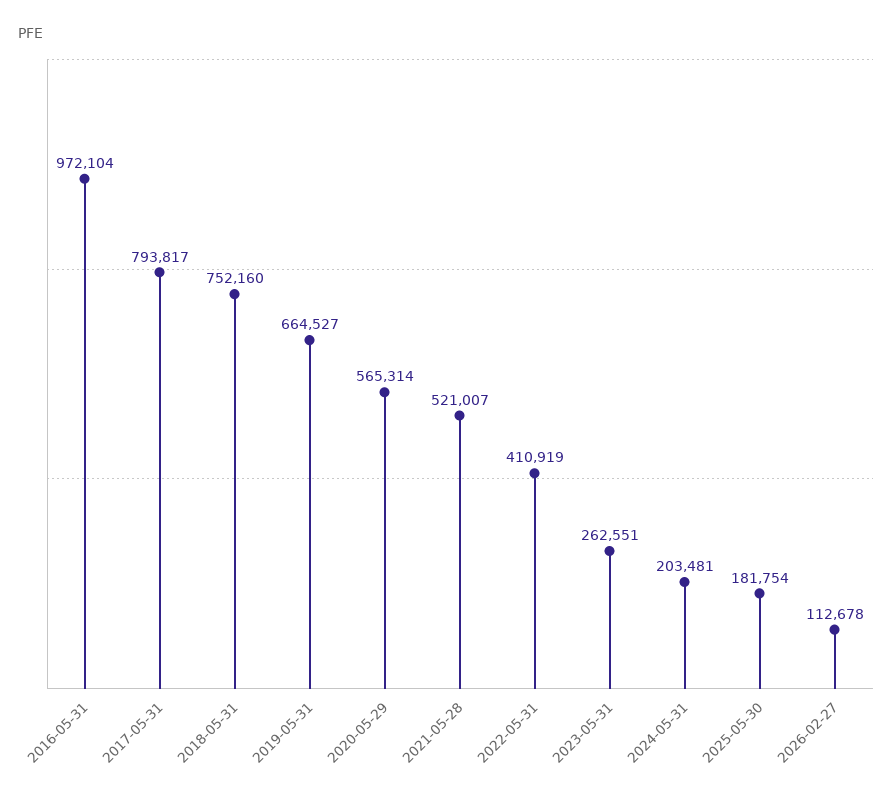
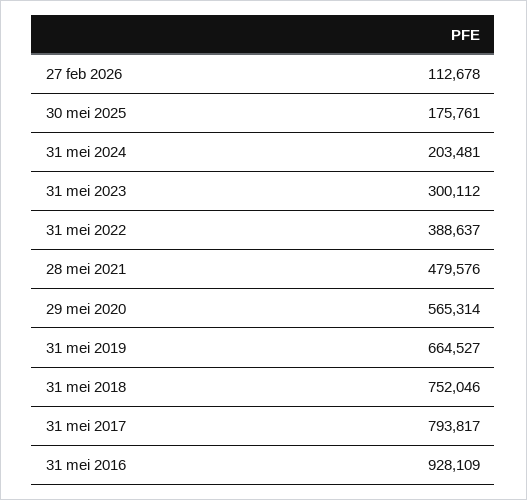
  {
-   "2016-05-31": 972104,
+   "2016-05-31": 928109,
    "2017-05-31": 793817,
-   "2018-05-31": 752160,
+   "2018-05-31": 752046,
    "2019-05-31": 664527,
    "2020-05-29": 565314,
-   "2021-05-28": 521007,
+   "2021-05-28": 479576,
-   "2022-05-31": 410919,
+   "2022-05-31": 388637,
-   "2023-05-31": 262551,
+   "2023-05-31": 300112,
    "2024-05-31": 203481,
-   "2025-05-30": 181754,
+   "2025-05-30": 175761,
    "2026-02-27": 112678
  }

